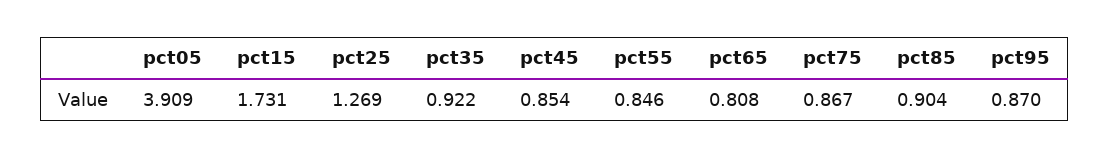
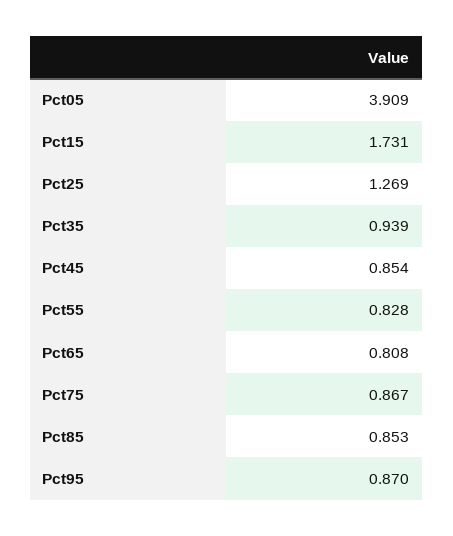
  {
    "pct05": 3.909,
    "pct15": 1.731,
    "pct25": 1.269,
-   "pct35": 0.922,
+   "pct35": 0.939,
    "pct45": 0.854,
-   "pct55": 0.846,
+   "pct55": 0.828,
    "pct65": 0.808,
    "pct75": 0.867,
-   "pct85": 0.904,
+   "pct85": 0.853,
    "pct95": 0.87
  }

